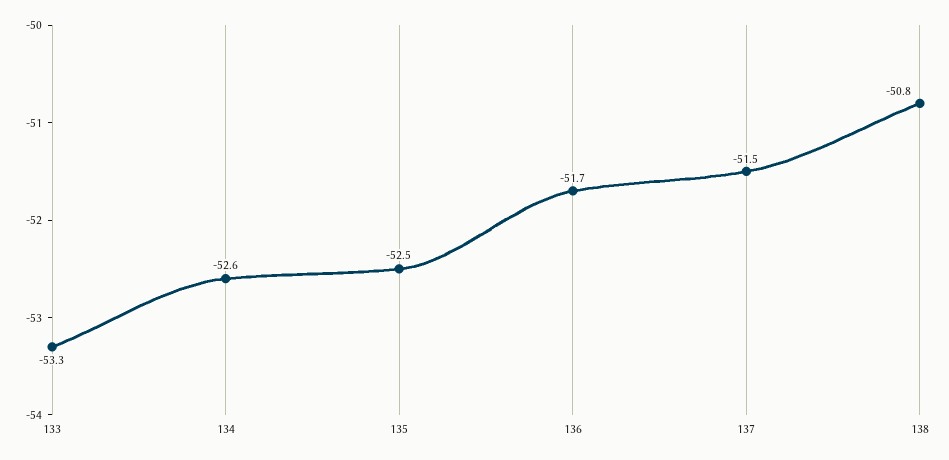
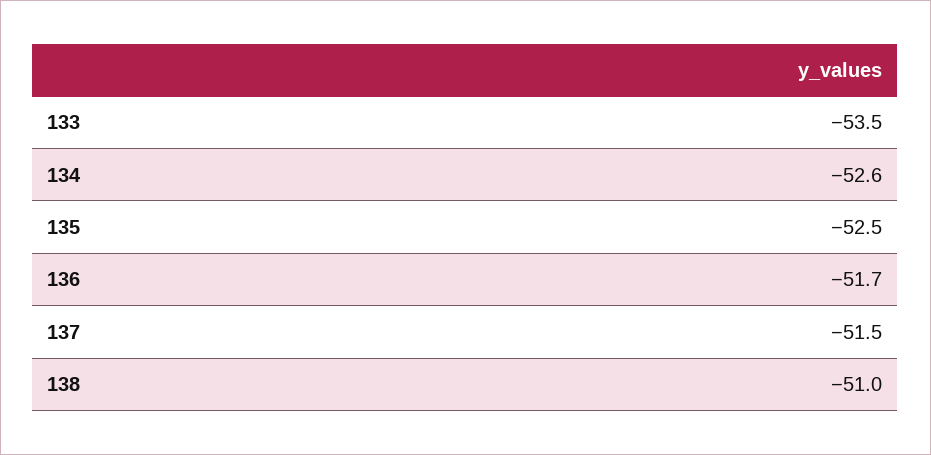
  {
-   "133": -53.3,
+   "133": -53.5,
    "134": -52.6,
    "135": -52.5,
    "136": -51.7,
    "137": -51.5,
-   "138": -50.8
+   "138": -51
  }

